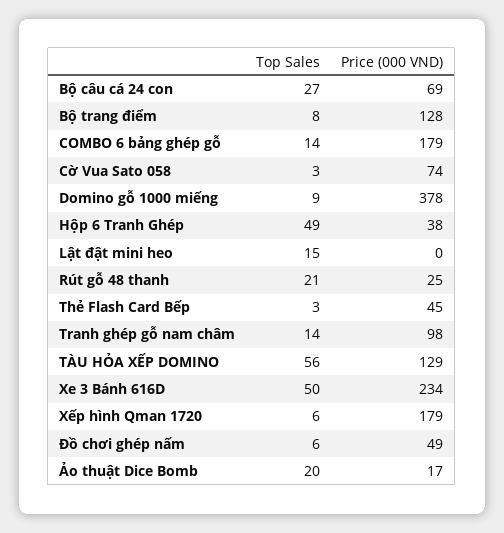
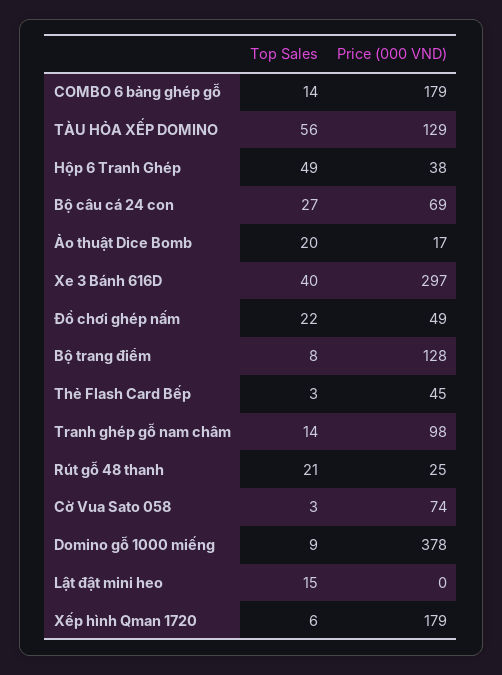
  {
    "Top Sales": {
      "Bộ câu cá 24 con": 27,
      "Bộ trang điểm": 8,
      "COMBO 6 bảng ghép gỗ": 14,
      "Cờ Vua Sato 058": 3,
      "Domino gỗ 1000 miếng": 9,
      "Hộp 6 Tranh Ghép": 49,
      "Lật đật mini heo": 15,
      "Rút gỗ 48 thanh": 21,
      "Thẻ Flash Card Bếp": 3,
      "Tranh ghép gỗ nam châm": 14,
      "TÀU HỎA XẾP DOMINO": 56,
-     "Xe 3 Bánh 616D": 50,
+     "Xe 3 Bánh 616D": 40,
      "Xếp hình Qman 1720": 6,
-     "Đồ chơi ghép nấm": 6,
+     "Đồ chơi ghép nấm": 22,
      "Ảo thuật Dice Bomb": 20
    },
    "Price (000 VND)": {
      "Bộ câu cá 24 con": 69,
      "Bộ trang điểm": 128,
      "COMBO 6 bảng ghép gỗ": 179,
      "Cờ Vua Sato 058": 74,
      "Domino gỗ 1000 miếng": 378,
      "Hộp 6 Tranh Ghép": 38,
      "Lật đật mini heo": 0,
      "Rút gỗ 48 thanh": 25,
      "Thẻ Flash Card Bếp": 45,
      "Tranh ghép gỗ nam châm": 98,
      "TÀU HỎA XẾP DOMINO": 129,
-     "Xe 3 Bánh 616D": 234,
+     "Xe 3 Bánh 616D": 297,
      "Xếp hình Qman 1720": 179,
      "Đồ chơi ghép nấm": 49,
      "Ảo thuật Dice Bomb": 17
    }
  }

